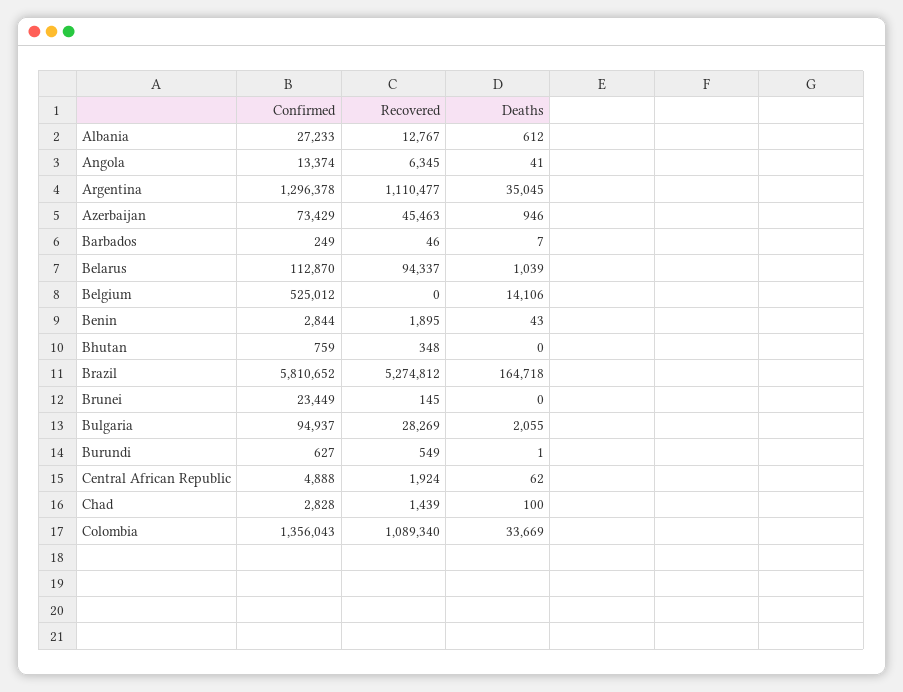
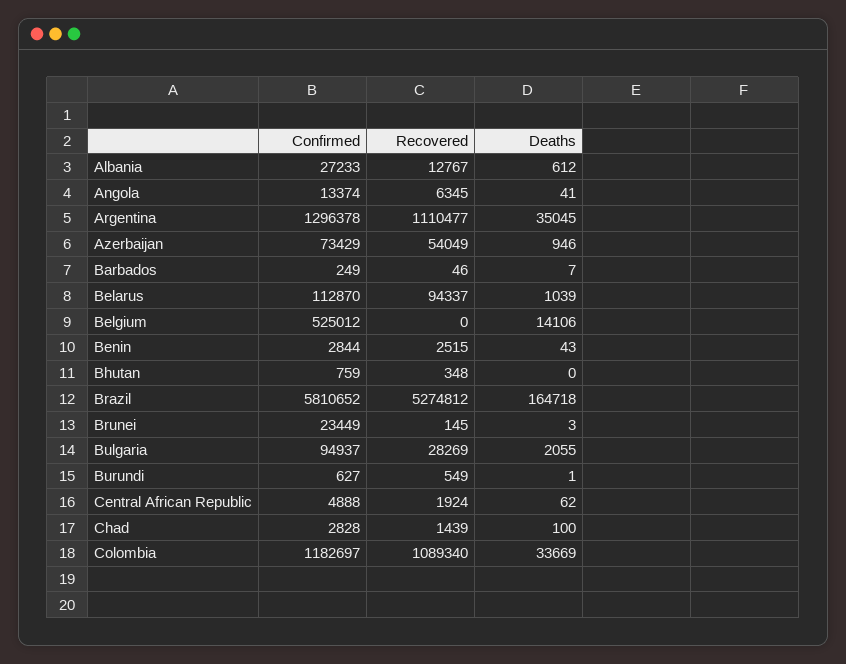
  {
    "Confirmed": {
      "Albania": 27233,
      "Angola": 13374,
      "Argentina": 1296378,
      "Azerbaijan": 73429,
      "Barbados": 249,
      "Belarus": 112870,
      "Belgium": 525012,
      "Benin": 2844,
      "Bhutan": 759,
      "Brazil": 5810652,
      "Brunei": 23449,
      "Bulgaria": 94937,
      "Burundi": 627,
      "Central African Republic": 4888,
      "Chad": 2828,
-     "Colombia": 1356043
+     "Colombia": 1182697
    },
    "Recovered": {
      "Albania": 12767,
      "Angola": 6345,
      "Argentina": 1110477,
-     "Azerbaijan": 45463,
+     "Azerbaijan": 54049,
      "Barbados": 46,
      "Belarus": 94337,
      "Belgium": 0,
-     "Benin": 1895,
+     "Benin": 2515,
      "Bhutan": 348,
      "Brazil": 5274812,
      "Brunei": 145,
      "Bulgaria": 28269,
      "Burundi": 549,
      "Central African Republic": 1924,
      "Chad": 1439,
      "Colombia": 1089340
    },
    "Deaths": {
      "Albania": 612,
      "Angola": 41,
      "Argentina": 35045,
      "Azerbaijan": 946,
      "Barbados": 7,
      "Belarus": 1039,
      "Belgium": 14106,
      "Benin": 43,
      "Bhutan": 0,
      "Brazil": 164718,
-     "Brunei": 0,
+     "Brunei": 3,
      "Bulgaria": 2055,
      "Burundi": 1,
      "Central African Republic": 62,
      "Chad": 100,
      "Colombia": 33669
    }
  }

